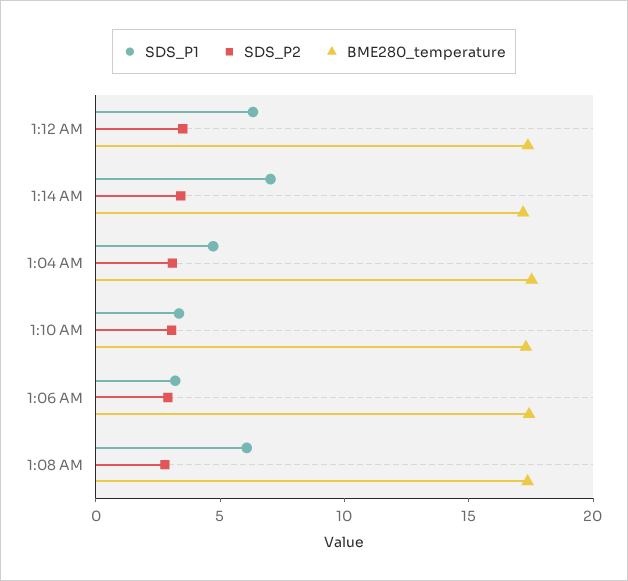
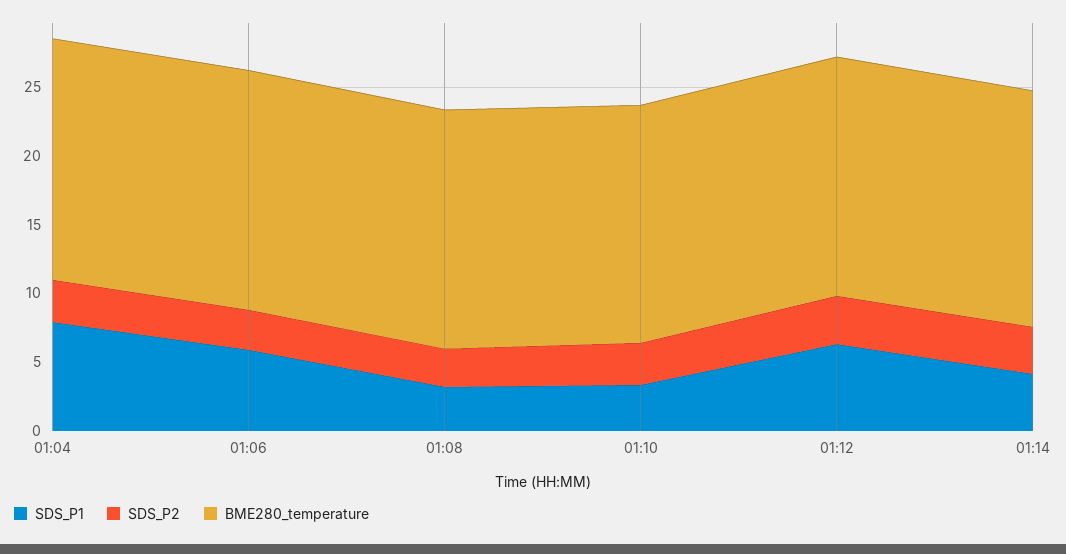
  {
    "SDS_P1": {
      "1:12 AM": 6,
-     "1:14 AM": 7,
+     "1:14 AM": 4,
-     "1:04 AM": 5,
+     "1:04 AM": 8,
      "1:10 AM": 3,
-     "1:06 AM": 3,
+     "1:06 AM": 6,
-     "1:08 AM": 6
+     "1:08 AM": 3
    },
    "SDS_P2": {
      "1:12 AM": 4,
      "1:14 AM": 3,
      "1:04 AM": 3,
      "1:10 AM": 3,
      "1:06 AM": 3,
      "1:08 AM": 3
    },
    "BME280_temperature": {
      "1:12 AM": 17,
      "1:14 AM": 17,
      "1:04 AM": 18,
      "1:10 AM": 17,
      "1:06 AM": 17,
      "1:08 AM": 17
    }
  }

